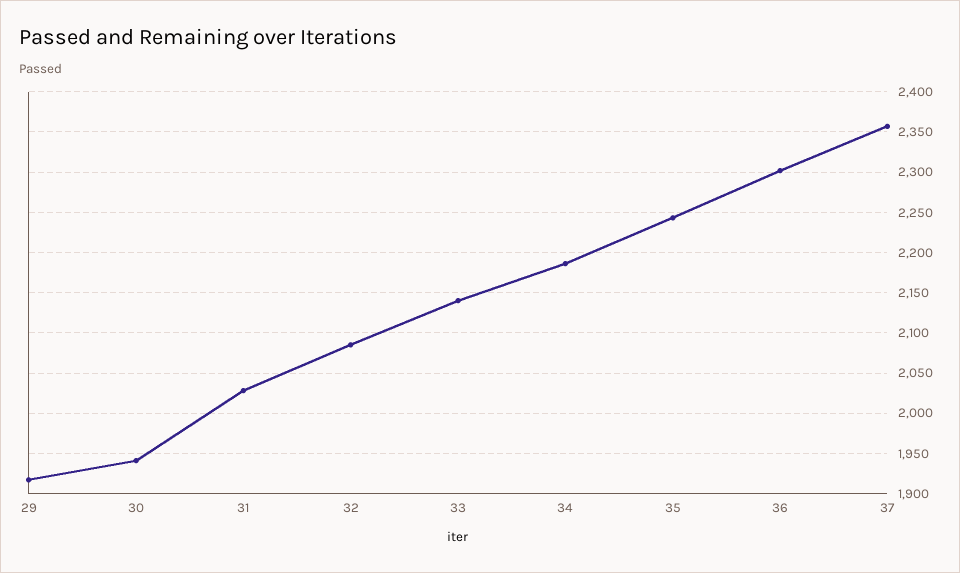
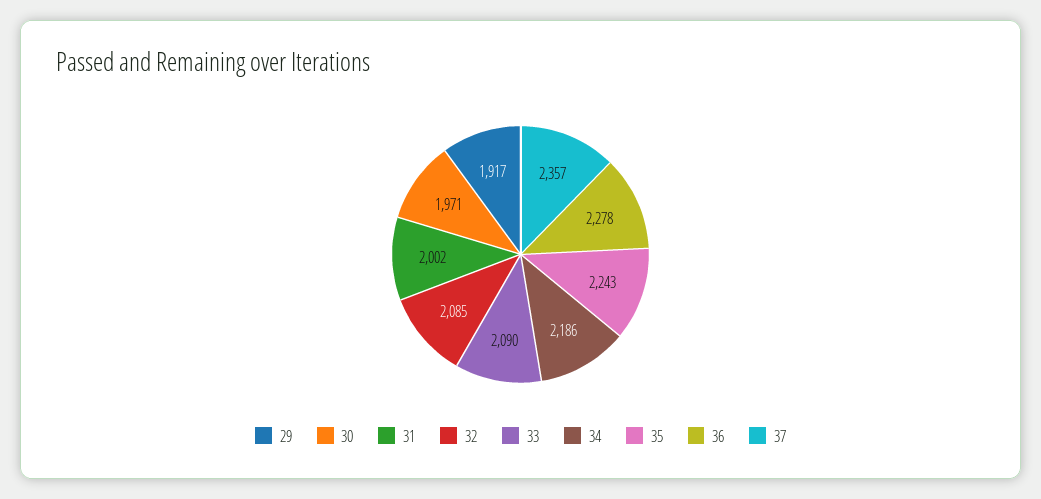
  {
    "29": 1917,
-   "30": 1940,
+   "30": 1971,
-   "31": 2030,
+   "31": 2002,
    "32": 2085,
-   "33": 2140,
+   "33": 2090,
    "34": 2186,
    "35": 2243,
-   "36": 2300,
+   "36": 2278,
    "37": 2357
  }

